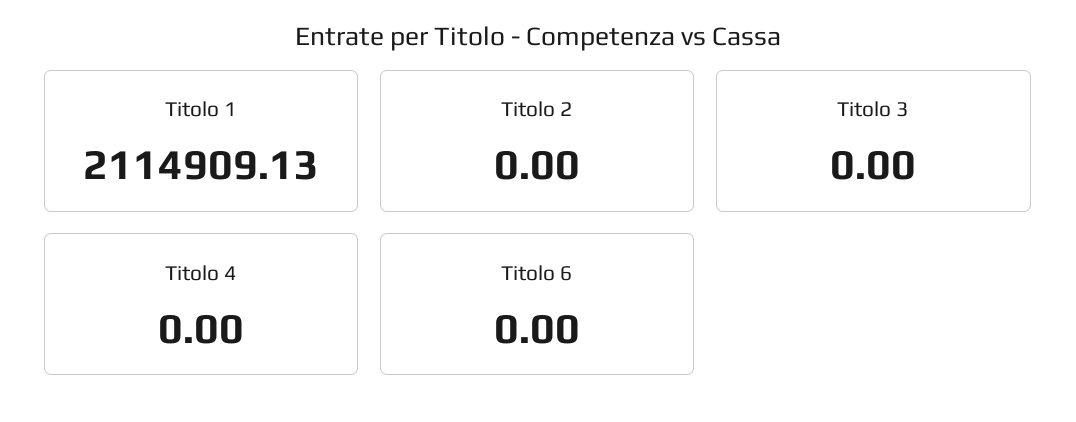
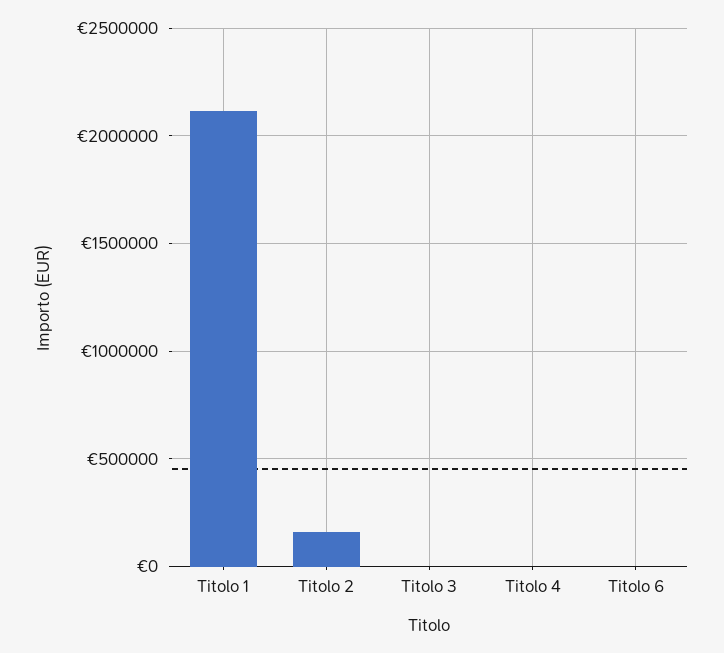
  {
    "Titolo 1": 2114909.13,
-   "Titolo 2": 0,
+   "Titolo 2": 150000,
    "Titolo 3": 0,
    "Titolo 4": 0,
    "Titolo 6": 0
  }

